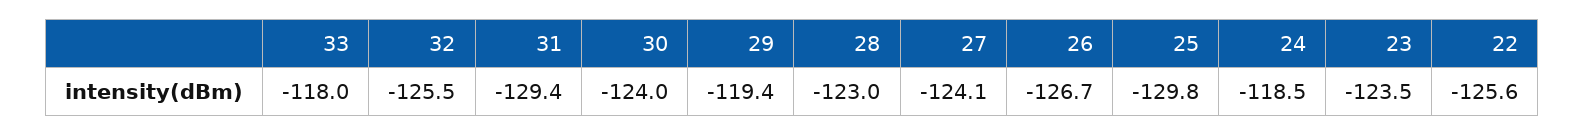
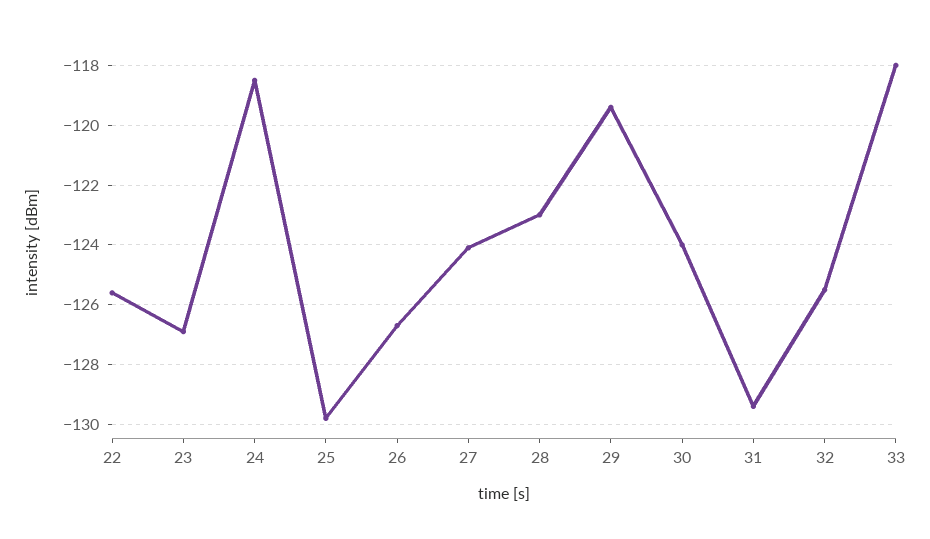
  {
    "33": -118,
    "32": -125.5,
    "31": -129.4,
    "30": -124,
    "29": -119.4,
    "28": -123,
    "27": -124.1,
    "26": -126.7,
    "25": -129.8,
    "24": -118.5,
-   "23": -123.5,
+   "23": -127,
    "22": -125.6
  }

